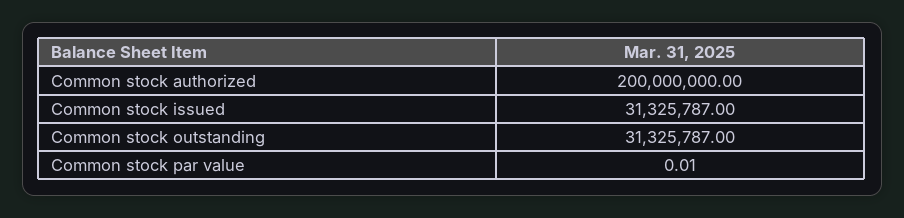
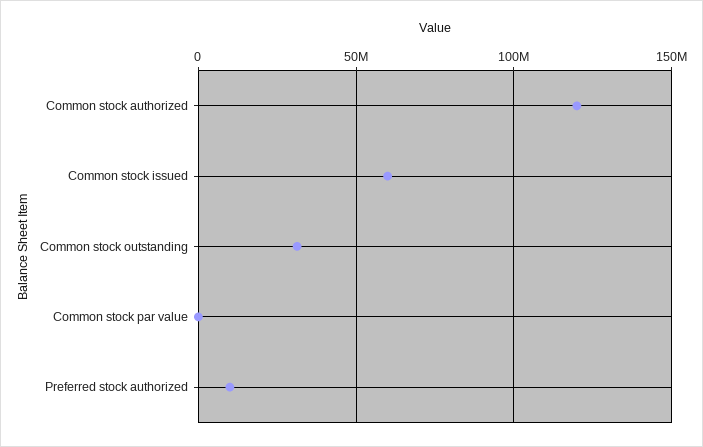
  {
-   "Common stock authorized": 200000000,
+   "Common stock authorized": 120000000,
-   "Common stock issued": 31325787,
+   "Common stock issued": 60000000,
    "Common stock outstanding": 31325787,
-   "Common stock par value": 0.01
+   "Common stock par value": 0.01,
+   "Preferred stock authorized": 10000000
  }

